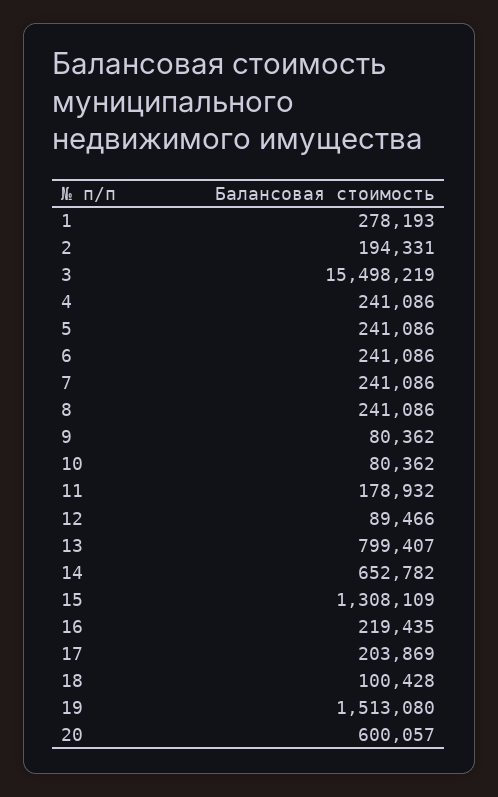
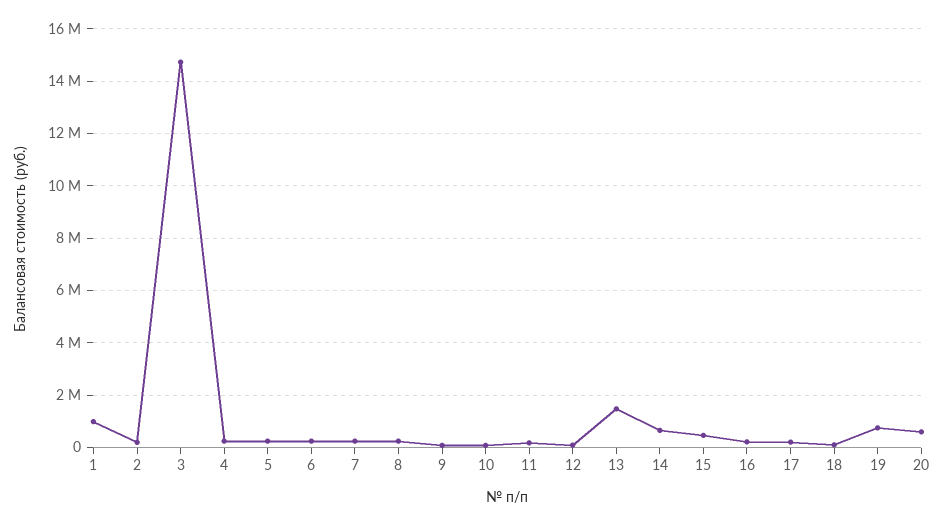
  {
-   "1": 278193,
+   "1": 1000000,
    "2": 194331,
-   "3": 15498219,
+   "3": 14750000,
    "4": 241086,
    "5": 241086,
    "6": 241086,
    "7": 241086,
    "8": 241086,
    "9": 80362,
    "10": 80362,
    "11": 178932,
    "12": 89466,
-   "13": 799407,
+   "13": 1500000,
    "14": 652782,
-   "15": 1308109,
+   "15": 500000,
    "16": 219435,
    "17": 203869,
    "18": 100428,
-   "19": 1513080,
+   "19": 750000,
    "20": 600057
  }

